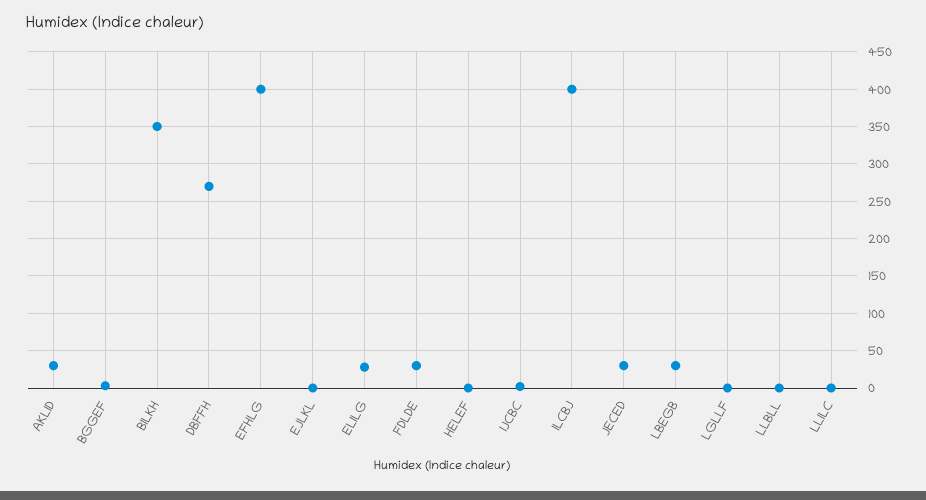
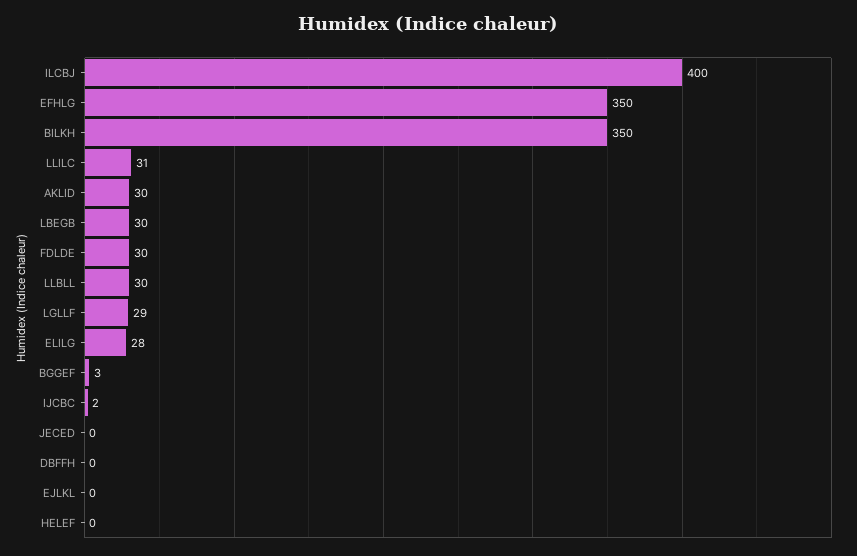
  {
    "AKLID": 30,
    "BGGEF": 3,
    "BILKH": 350,
-   "DBFFH": 270,
+   "DBFFH": 0,
-   "EFHLG": 400,
+   "EFHLG": 350,
    "EJLKL": 0,
    "ELILG": 28,
    "FDLDE": 30,
    "HELEF": 0,
    "IJCBC": 2,
    "ILCBJ": 400,
-   "JECED": 30,
+   "JECED": 0,
    "LBEGB": 30,
-   "LGLLF": 0,
+   "LGLLF": 29,
-   "LLBLL": 0,
+   "LLBLL": 30,
-   "LLILC": 0
+   "LLILC": 31
  }

